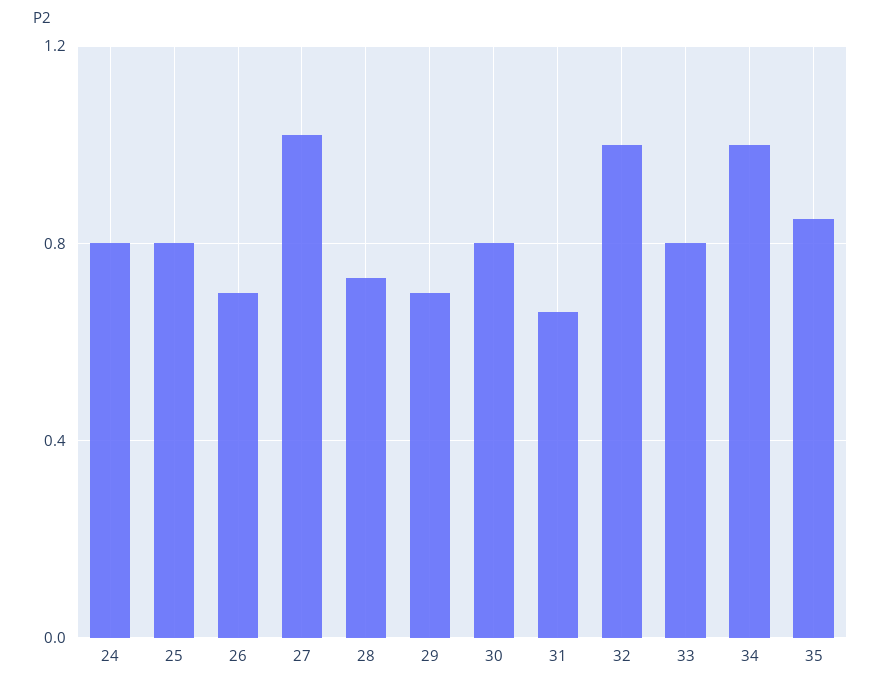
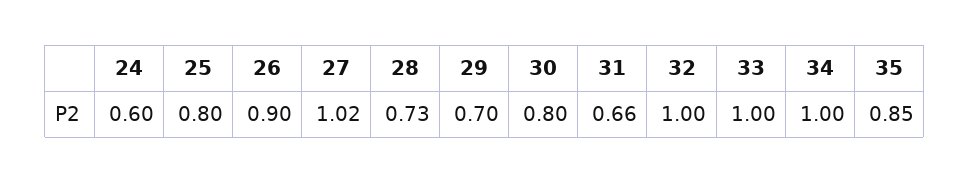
  {
-   "24": 0.8,
+   "24": 0.6,
    "25": 0.8,
-   "26": 0.7,
+   "26": 0.9,
    "27": 1.02,
    "28": 0.73,
    "29": 0.7,
    "30": 0.8,
    "31": 0.66,
    "32": 1,
-   "33": 0.8,
+   "33": 1,
    "34": 1,
    "35": 0.85
  }

